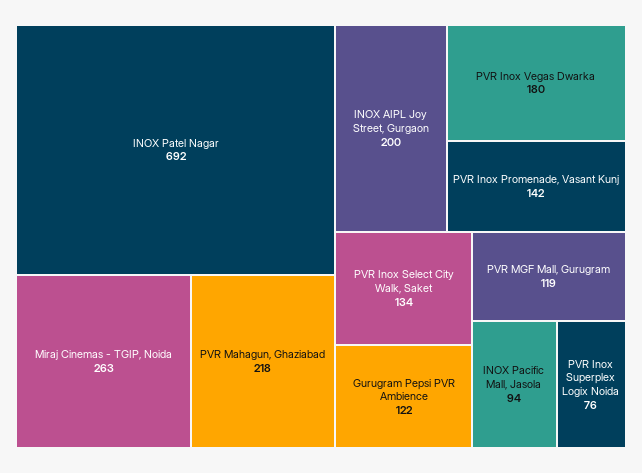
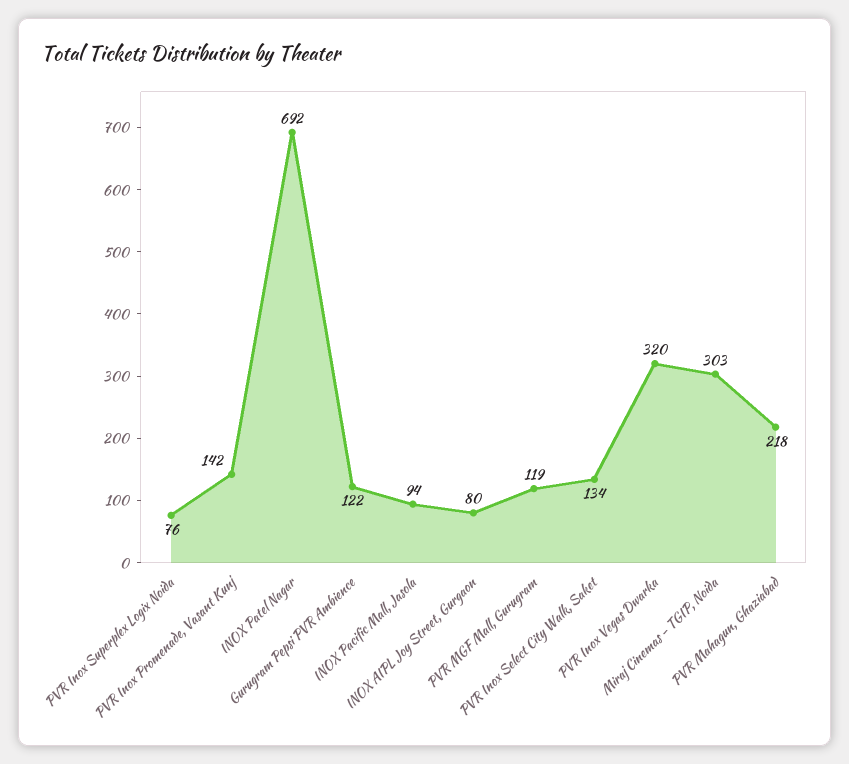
  {
    "INOX Patel Nagar": 692,
-   "Miraj Cinemas - TGIP, Noida": 263,
+   "Miraj Cinemas - TGIP, Noida": 303,
    "PVR Mahagun, Ghaziabad": 218,
-   "INOX AIPL Joy Street, Gurgaon": 200,
+   "INOX AIPL Joy Street, Gurgaon": 80,
-   "PVR Inox Vegas Dwarka": 180,
+   "PVR Inox Vegas Dwarka": 320,
    "PVR Inox Promenade, Vasant Kunj": 142,
    "PVR Inox Select City Walk, Saket": 134,
    "Gurugram Pepsi PVR Ambience": 122,
    "PVR MGF Mall, Gurugram": 119,
    "INOX Pacific Mall, Jasola": 94,
    "PVR Inox Superplex Logix Noida": 76
  }

